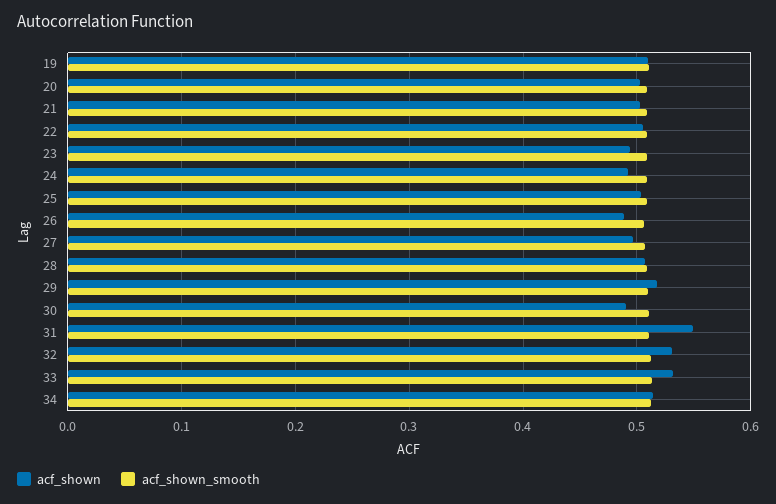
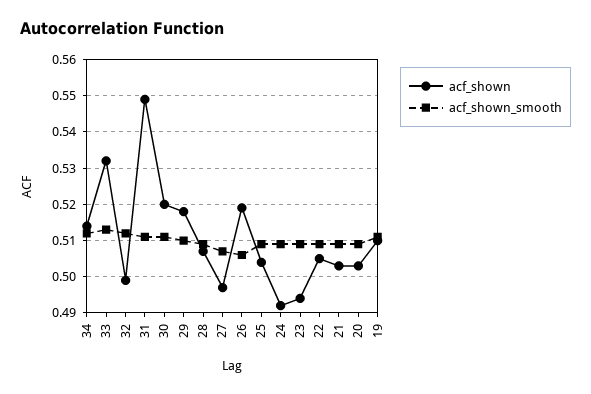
  {
    "acf_shown": {
      "19": 0.51,
      "20": 0.505,
      "21": 0.505,
      "22": 0.505,
      "23": 0.495,
      "24": 0.49,
      "25": 0.505,
-     "26": 0.49,
+     "26": 0.52,
      "27": 0.495,
      "28": 0.505,
      "29": 0.52,
-     "30": 0.49,
+     "30": 0.52,
      "31": 0.55,
-     "32": 0.53,
+     "32": 0.5,
      "33": 0.53,
      "34": 0.515
    },
    "acf_shown_smooth": {
      "19": 0.51,
      "20": 0.51,
      "21": 0.51,
      "22": 0.51,
      "23": 0.51,
      "24": 0.51,
      "25": 0.51,
      "26": 0.505,
      "27": 0.505,
      "28": 0.51,
      "29": 0.51,
      "30": 0.51,
      "31": 0.51,
      "32": 0.51,
      "33": 0.515,
      "34": 0.51
    }
  }

